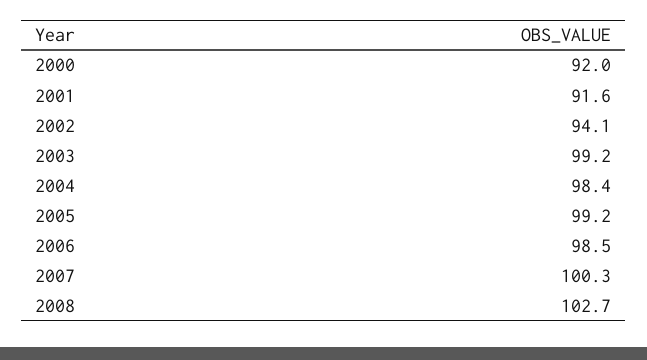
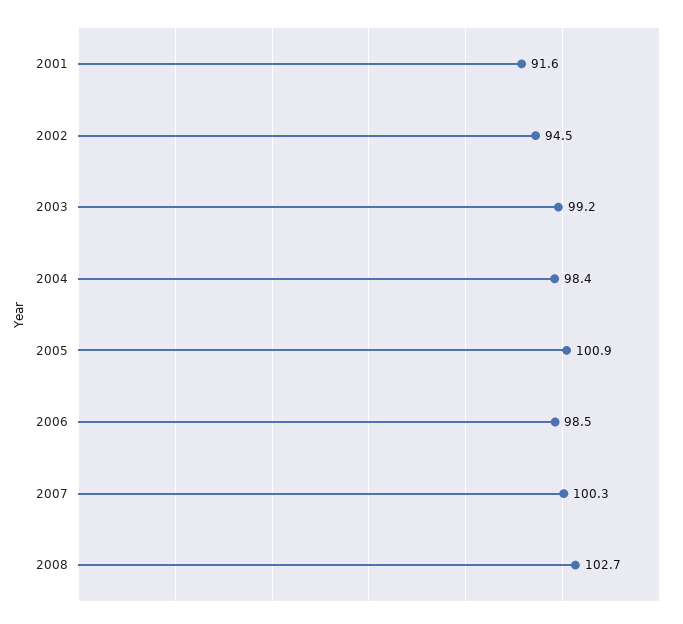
  {
-   "2000": 92,
    "2001": 91.6,
-   "2002": 94.1,
+   "2002": 94.5,
    "2003": 99.2,
    "2004": 98.4,
-   "2005": 99.2,
+   "2005": 100.9,
    "2006": 98.5,
    "2007": 100.3,
    "2008": 102.7
  }

